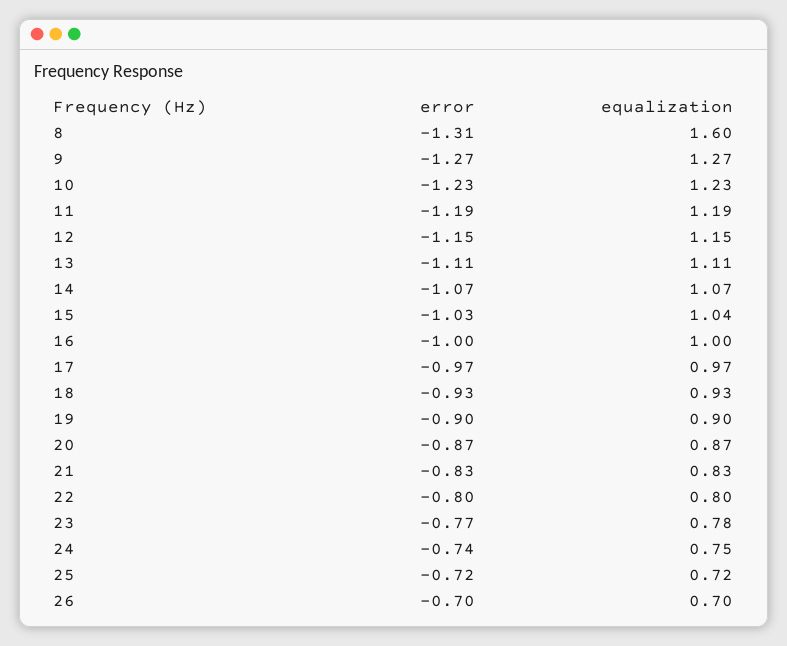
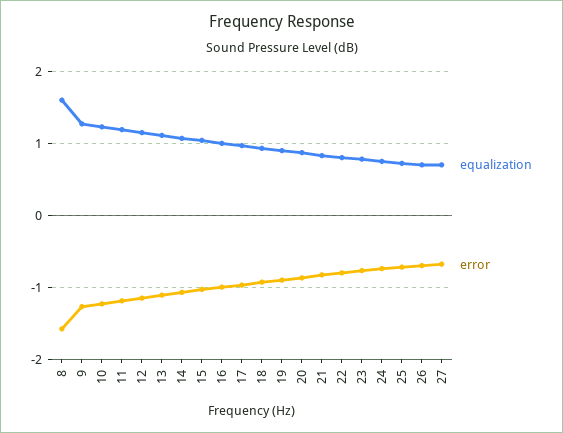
  {
    "error": {
-     "8": -1.31,
+     "8": -1.6,
      "9": -1.27,
      "10": -1.23,
      "11": -1.19,
      "12": -1.15,
      "13": -1.11,
      "14": -1.07,
      "15": -1.03,
      "16": -1,
      "17": -0.97,
      "18": -0.93,
      "19": -0.9,
      "20": -0.87,
      "21": -0.83,
      "22": -0.8,
      "23": -0.77,
      "24": -0.74,
      "25": -0.72,
-     "26": -0.7
+     "26": -0.7,
+     "27": -0.7
    },
    "equalization": {
      "8": 1.6,
      "9": 1.27,
      "10": 1.23,
      "11": 1.19,
      "12": 1.15,
      "13": 1.11,
      "14": 1.07,
      "15": 1.04,
      "16": 1,
      "17": 0.97,
      "18": 0.93,
      "19": 0.9,
      "20": 0.87,
      "21": 0.83,
      "22": 0.8,
      "23": 0.78,
      "24": 0.75,
      "25": 0.72,
-     "26": 0.7
+     "26": 0.7,
+     "27": 0.7
    }
  }

